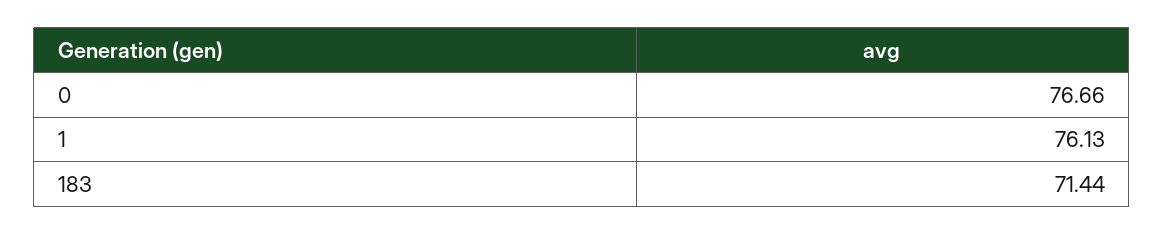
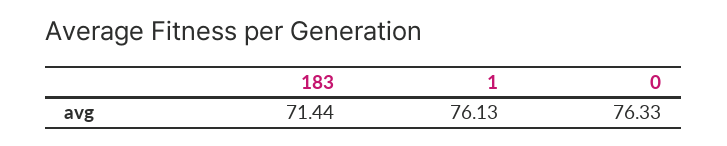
  {
-   "0": 76.66,
+   "0": 76.33,
    "1": 76.13,
    "183": 71.44
  }

